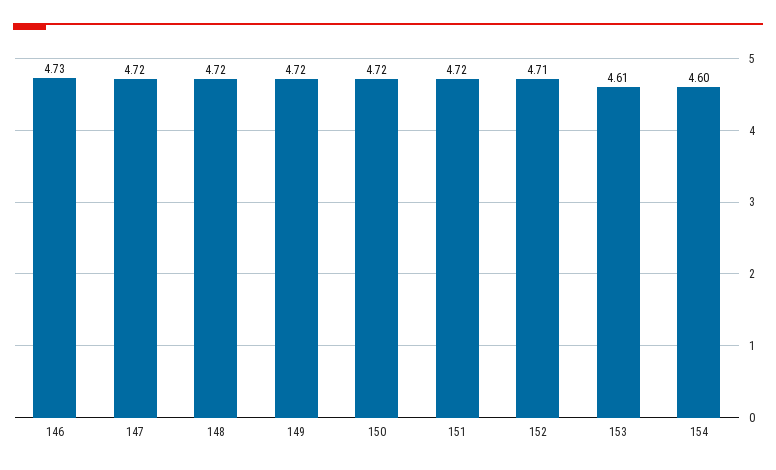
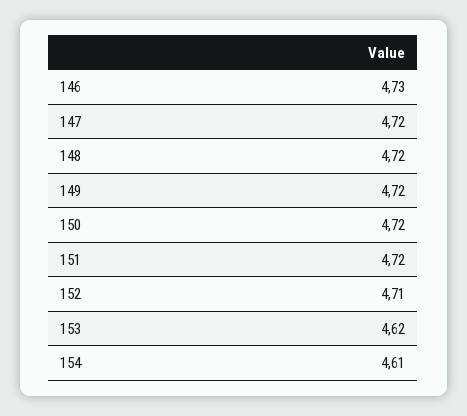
  {
    "146": 4.73,
    "147": 4.72,
    "148": 4.72,
    "149": 4.72,
    "150": 4.72,
    "151": 4.72,
    "152": 4.71,
-   "153": 4.61,
+   "153": 4.62,
-   "154": 4.6
+   "154": 4.61
  }

